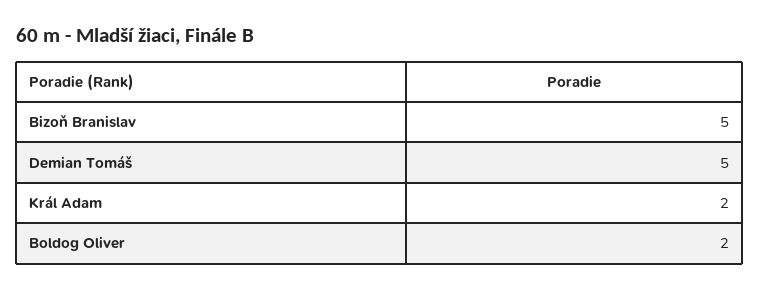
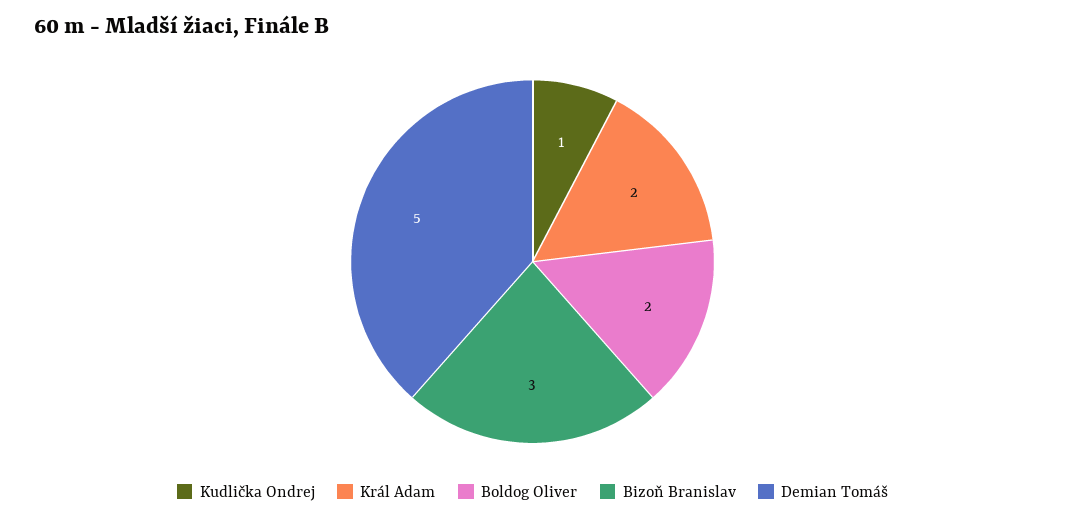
  {
-   "Bizoň Branislav": 5,
+   "Bizoň Branislav": 3,
    "Demian Tomáš": 5,
    "Král Adam": 2,
-   "Boldog Oliver": 2
+   "Boldog Oliver": 2,
+   "Kudlička Ondrej": 1
  }

